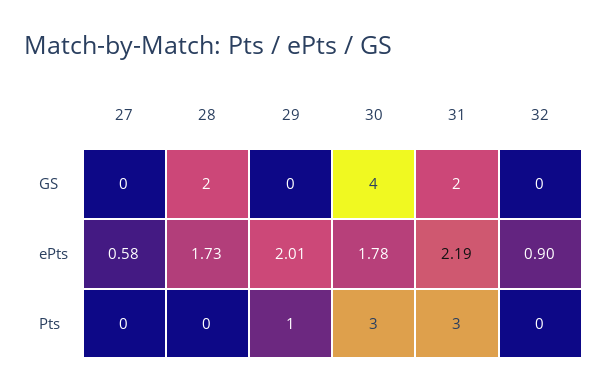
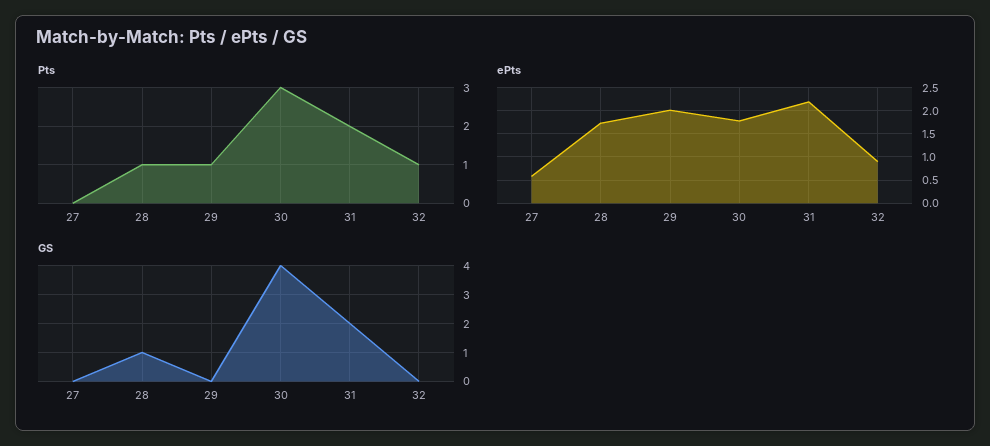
  {
    "GS": {
      "27": 0,
-     "28": 2,
+     "28": 1,
      "29": 0,
      "30": 4,
      "31": 2,
      "32": 0
    },
    "ePts": {
      "27": 0.58,
      "28": 1.73,
      "29": 2.01,
      "30": 1.78,
      "31": 2.19,
      "32": 0.9
    },
    "Pts": {
      "27": 0,
-     "28": 0,
+     "28": 1,
      "29": 1,
      "30": 3,
-     "31": 3,
+     "31": 2,
-     "32": 0
+     "32": 1
    }
  }

